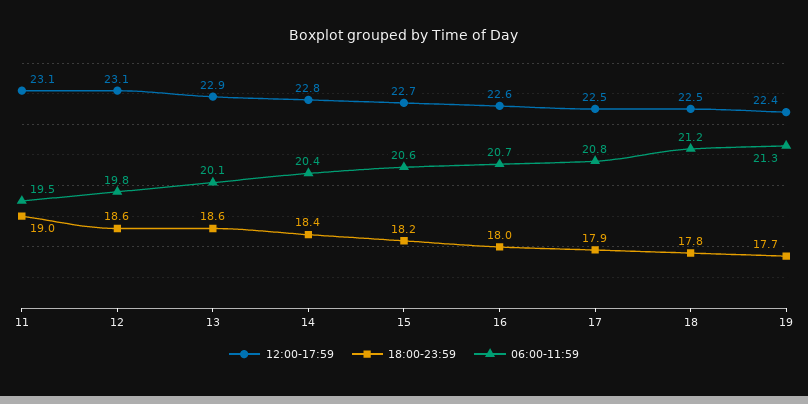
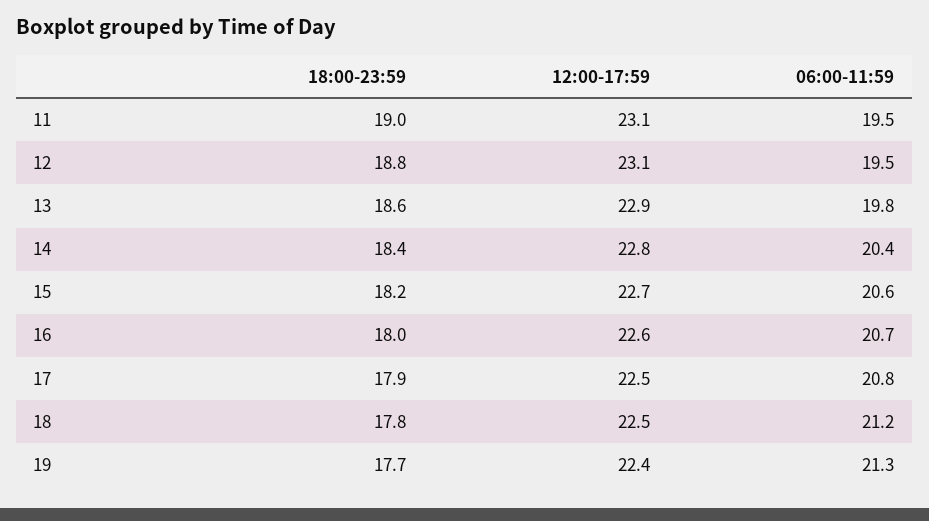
  {
    "12:00-17:59": {
      "11": 23.1,
      "12": 23.1,
      "13": 22.9,
      "14": 22.8,
      "15": 22.7,
      "16": 22.6,
      "17": 22.5,
      "18": 22.5,
      "19": 22.4
    },
    "18:00-23:59": {
      "11": 19,
-     "12": 18.6,
+     "12": 18.8,
      "13": 18.6,
      "14": 18.4,
      "15": 18.2,
      "16": 18,
      "17": 17.9,
      "18": 17.8,
      "19": 17.7
    },
    "06:00-11:59": {
      "11": 19.5,
-     "12": 19.8,
+     "12": 19.5,
-     "13": 20.1,
+     "13": 19.8,
      "14": 20.4,
      "15": 20.6,
      "16": 20.7,
      "17": 20.8,
      "18": 21.2,
      "19": 21.3
    }
  }

